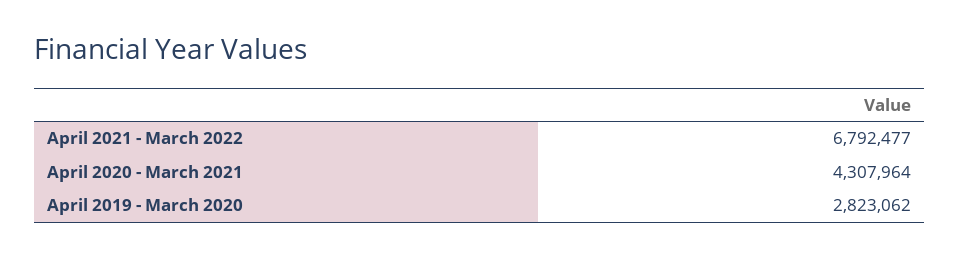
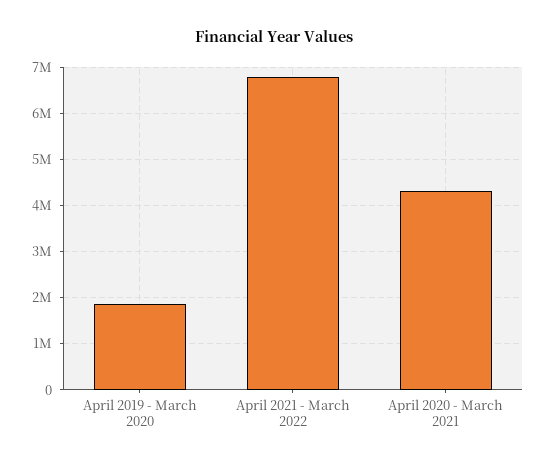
  {
    "April 2021 - March 2022": 6792477,
    "April 2020 - March 2021": 4307964,
-   "April 2019 - March 2020": 2823062
+   "April 2019 - March 2020": 1800000
  }

